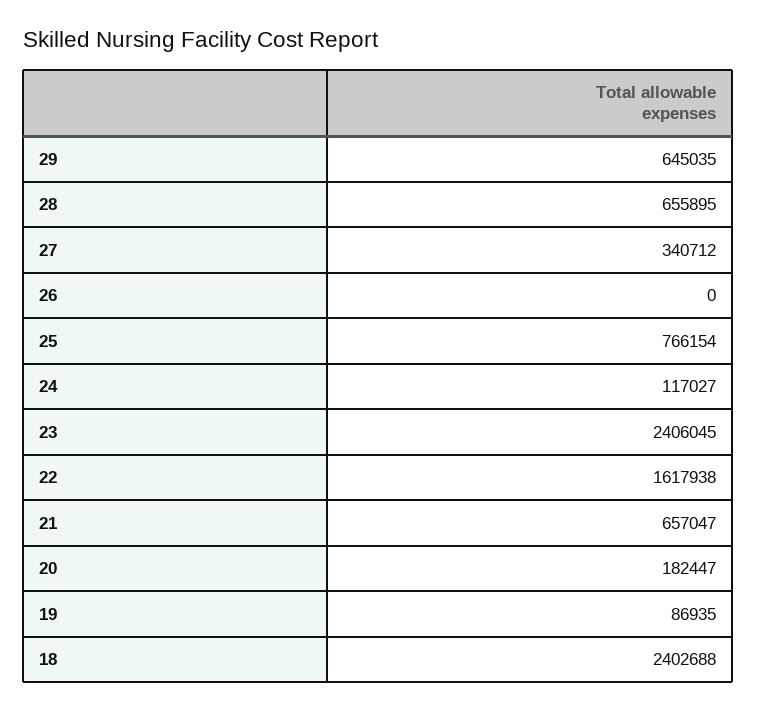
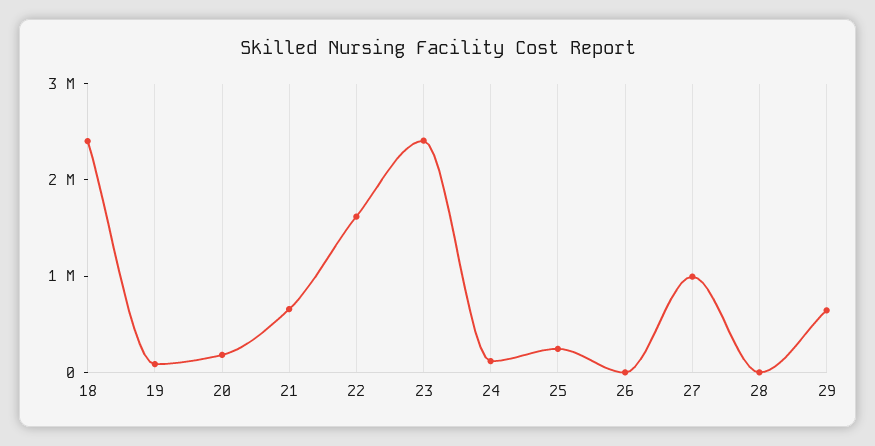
  {
    "29": 645035,
-   "28": 655895,
+   "28": 0,
-   "27": 340712,
+   "27": 1000000,
    "26": 0,
-   "25": 766154,
+   "25": 200000,
    "24": 117027,
    "23": 2406045,
    "22": 1617938,
    "21": 657047,
    "20": 182447,
    "19": 86935,
    "18": 2402688
  }

